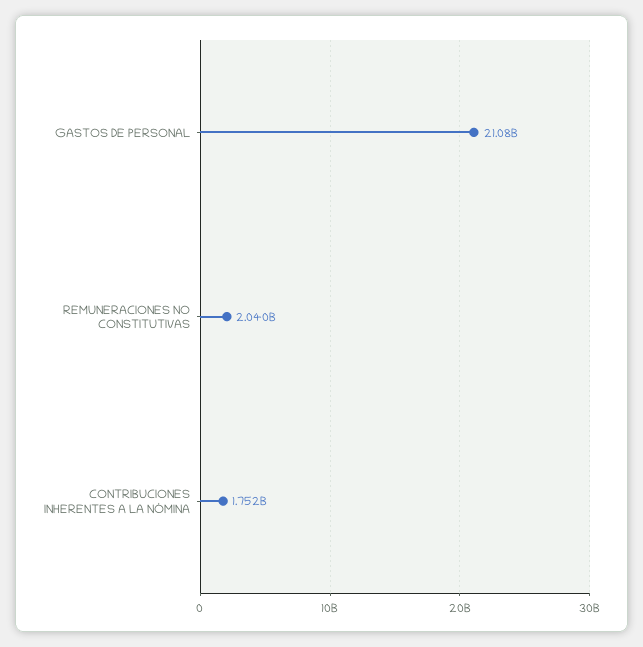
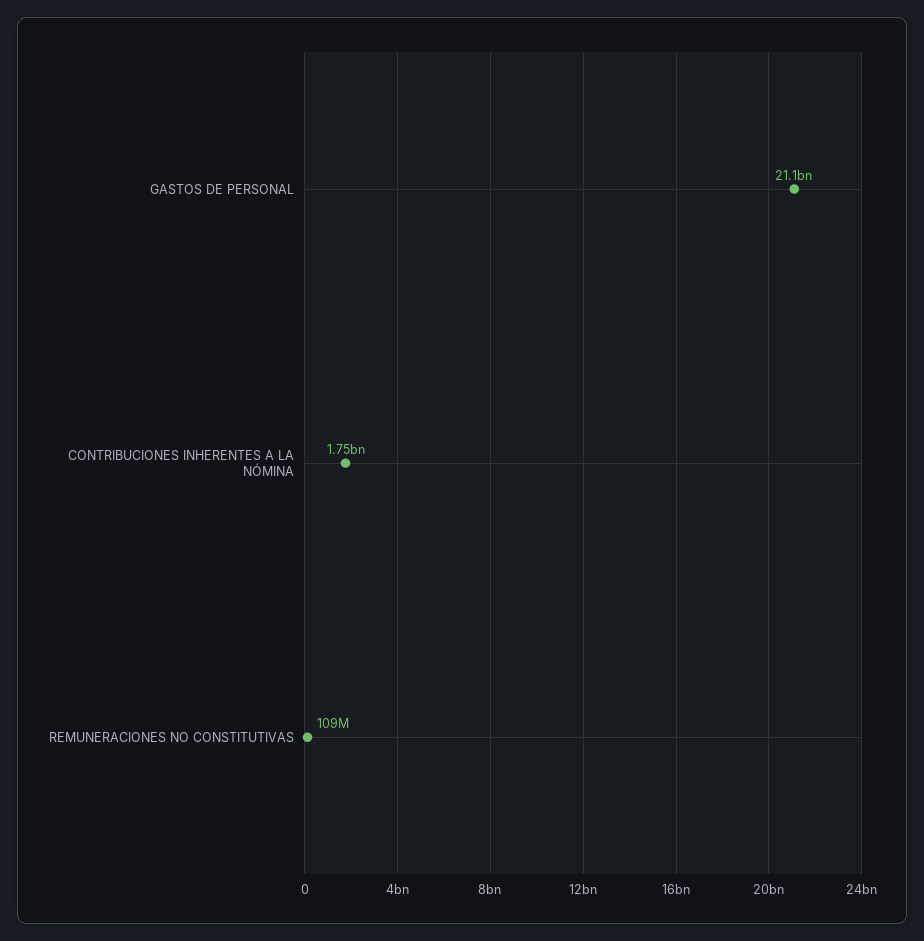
  {
    "GASTOS DE PERSONAL": 21080000000,
-   "REMUNERACIONES NO CONSTITUTIVAS": 2040000000,
+   "REMUNERACIONES NO CONSTITUTIVAS": 109000000,
    "CONTRIBUCIONES INHERENTES A LA NÓMINA": 1752000000
  }

